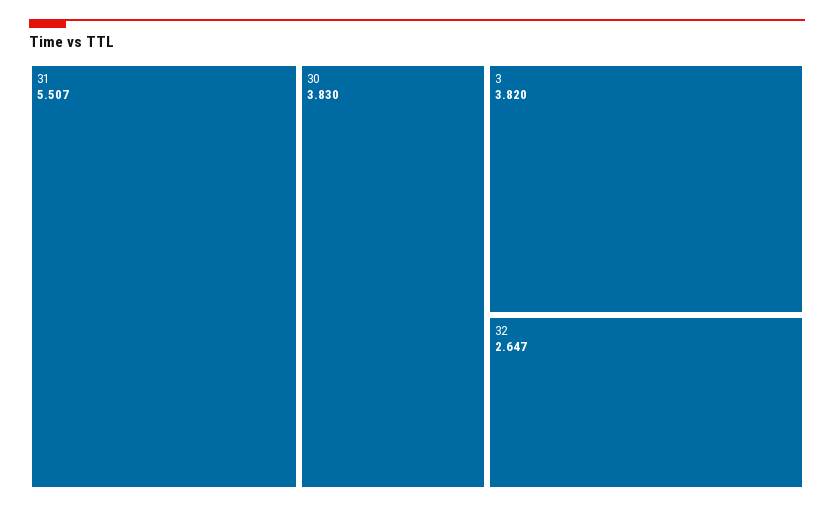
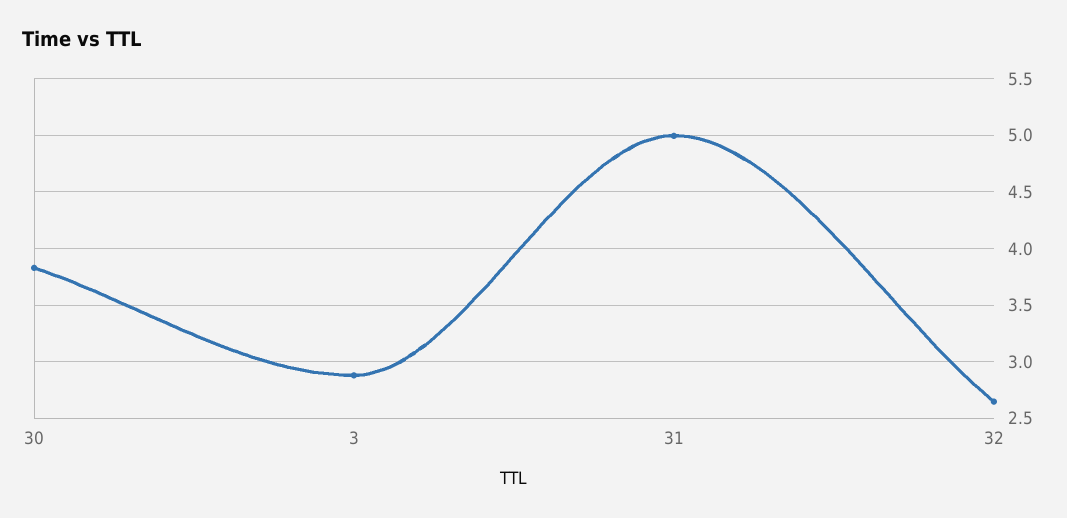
  {
-   "31": 5.507,
+   "31": 5,
    "30": 3.83,
-   "3": 3.82,
+   "3": 2.9,
    "32": 2.647
  }

